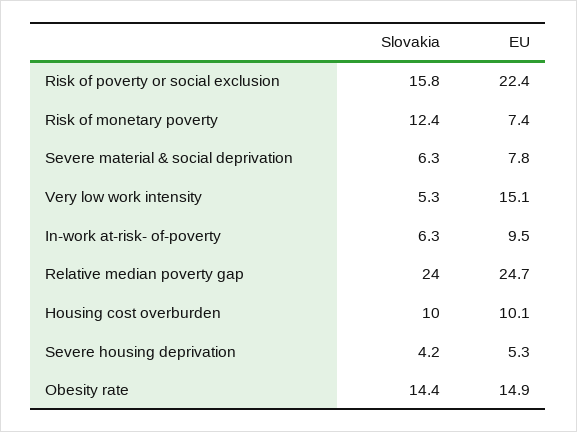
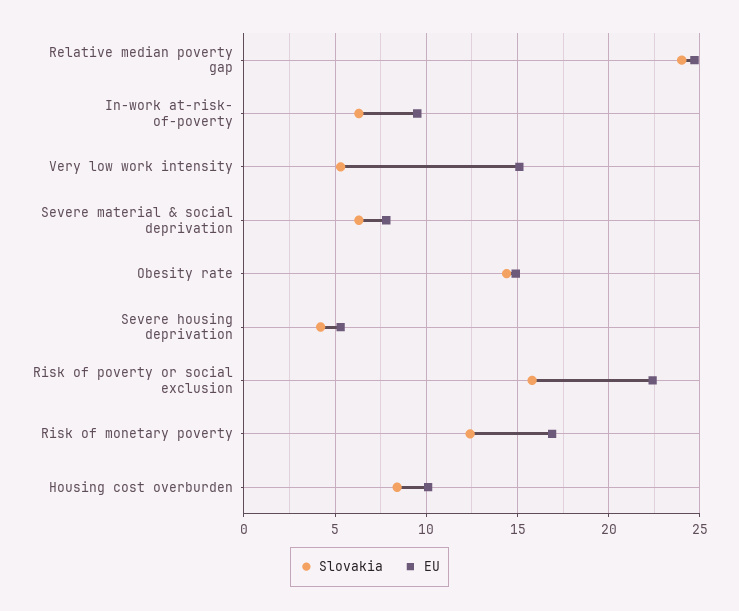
  {
    "Slovakia": {
      "Risk of poverty or social exclusion": 15.8,
      "Risk of monetary poverty": 12.4,
      "Severe material & social deprivation": 6.3,
      "Very low work intensity": 5.3,
      "In-work at-risk- of-poverty": 6.3,
      "Relative median poverty gap": 24,
-     "Housing cost overburden": 10,
+     "Housing cost overburden": 8.5,
      "Severe housing deprivation": 4.2,
      "Obesity rate": 14.4
    },
    "EU": {
      "Risk of poverty or social exclusion": 22.4,
-     "Risk of monetary poverty": 7.4,
+     "Risk of monetary poverty": 17,
      "Severe material & social deprivation": 7.8,
      "Very low work intensity": 15.1,
      "In-work at-risk- of-poverty": 9.5,
      "Relative median poverty gap": 24.7,
      "Housing cost overburden": 10.1,
      "Severe housing deprivation": 5.3,
      "Obesity rate": 14.9
    }
  }

